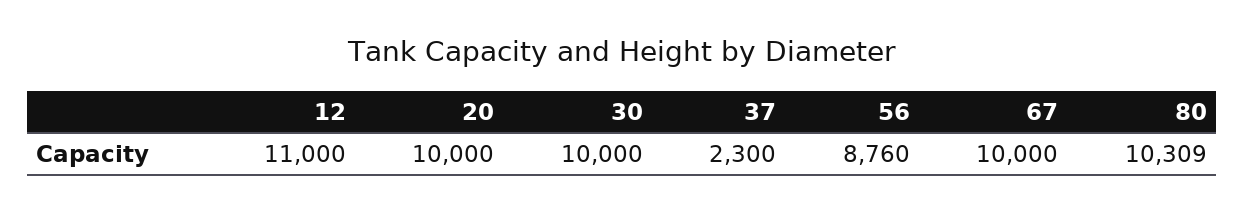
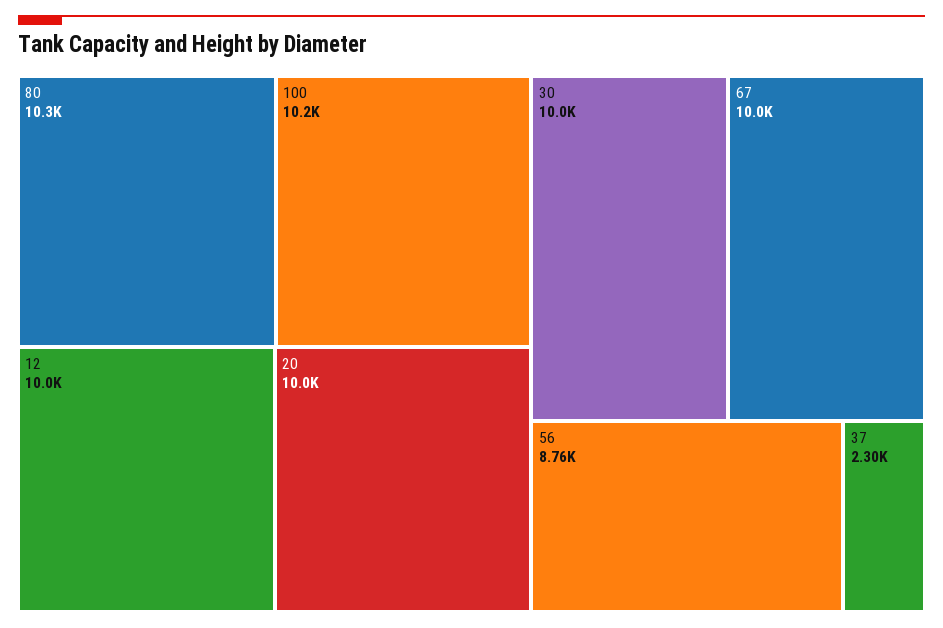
  {
-   "12": 11000,
+   "12": 10000,
    "20": 10000,
    "30": 10000,
    "37": 2300,
    "56": 8760,
    "67": 10000,
-   "80": 10309
+   "80": 10309,
+   "100": 10200
  }

